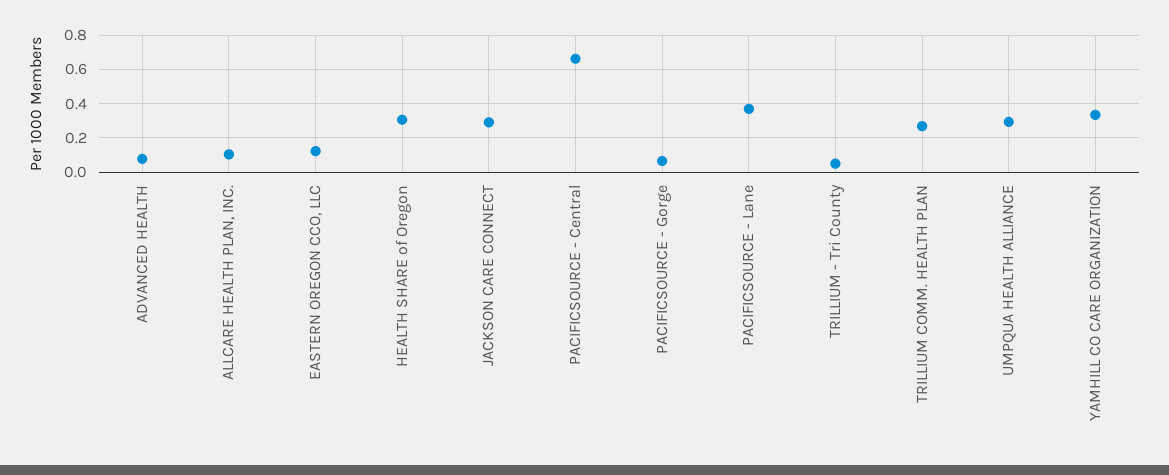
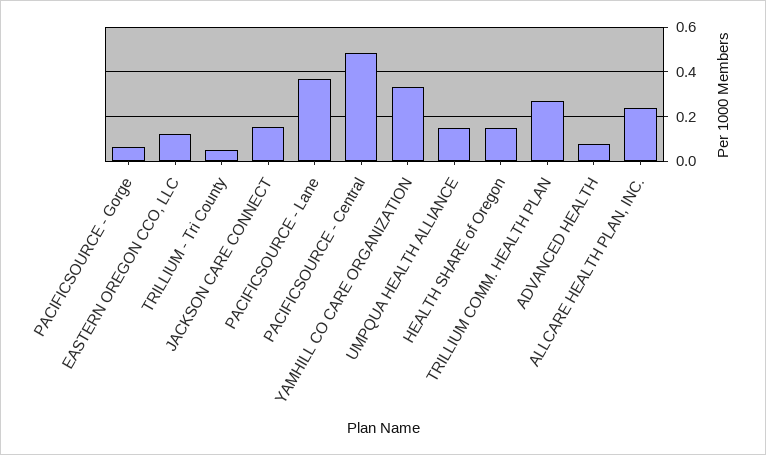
  {
    "ADVANCED HEALTH": 0.1,
-   "ALLCARE HEALTH PLAN, INC.": 0.1,
+   "ALLCARE HEALTH PLAN, INC.": 0.25,
    "EASTERN OREGON CCO, LLC": 0.1,
-   "HEALTH SHARE of Oregon": 0.3,
+   "HEALTH SHARE of Oregon": 0.15,
-   "JACKSON CARE CONNECT": 0.3,
+   "JACKSON CARE CONNECT": 0.15,
-   "PACIFICSOURCE - Central": 0.65,
+   "PACIFICSOURCE - Central": 0.5,
    "PACIFICSOURCE - Gorge": 0.05,
    "PACIFICSOURCE - Lane": 0.35,
    "TRILLIUM - Tri County": 0.05,
    "TRILLIUM COMM. HEALTH PLAN": 0.25,
-   "UMPQUA HEALTH ALLIANCE": 0.3,
+   "UMPQUA HEALTH ALLIANCE": 0.15,
    "YAMHILL CO CARE ORGANIZATION": 0.35
  }

